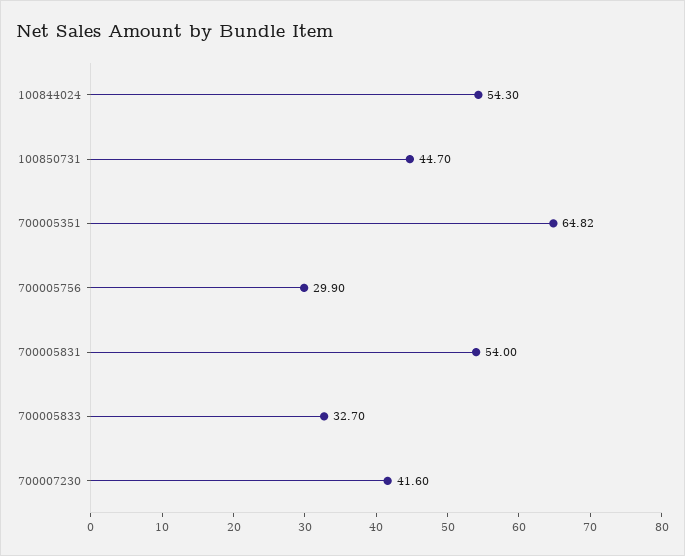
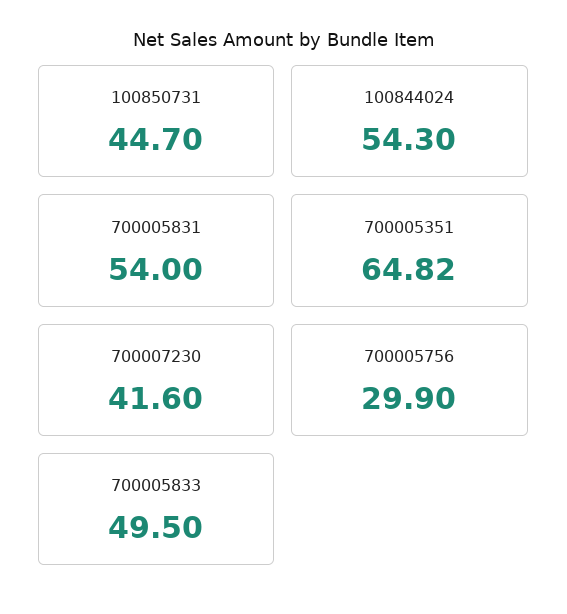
  {
    "100844024": 54.3,
    "100850731": 44.7,
    "700005351": 64.82,
    "700005756": 29.9,
    "700005831": 54,
-   "700005833": 32.7,
+   "700005833": 49.5,
    "700007230": 41.6
  }

